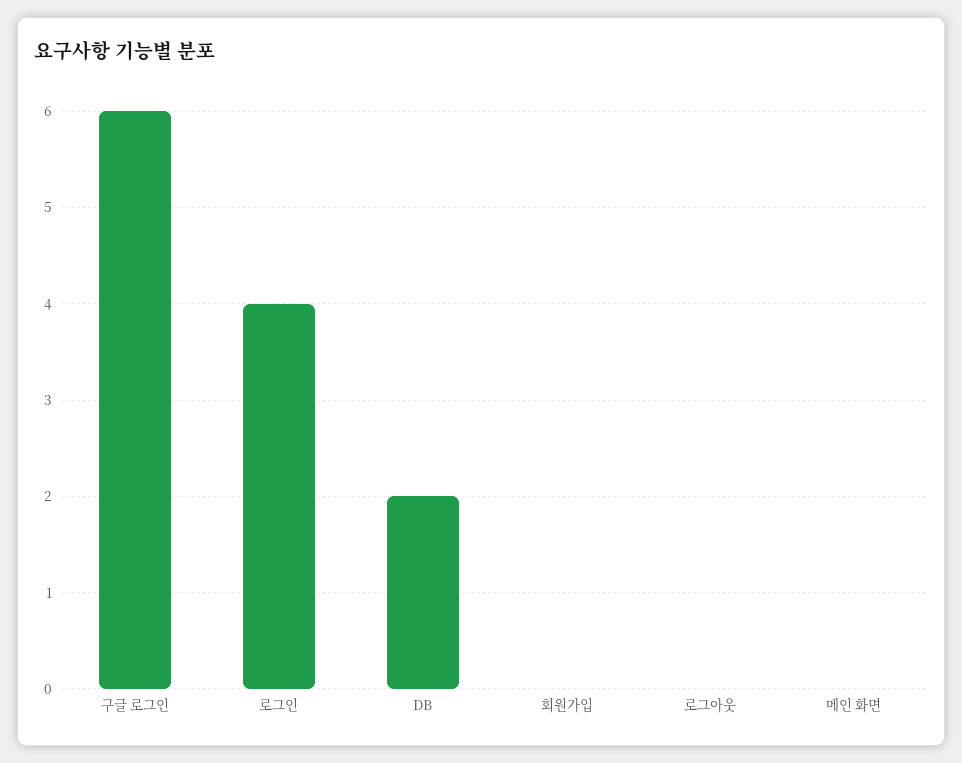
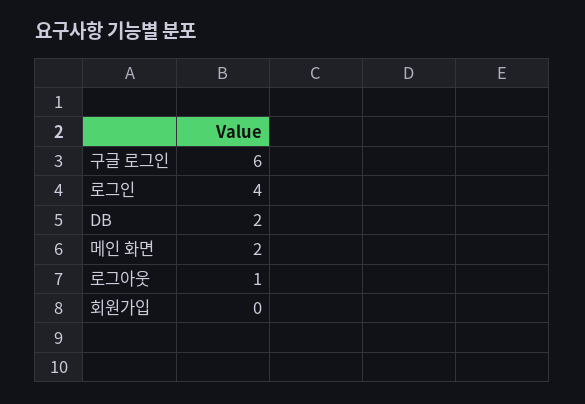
  {
    "구글 로그인": 6,
    "로그인": 4,
    "DB": 2,
    "회원가입": 0,
-   "로그아웃": 0,
+   "로그아웃": 1,
-   "메인 화면": 0
+   "메인 화면": 2
  }

